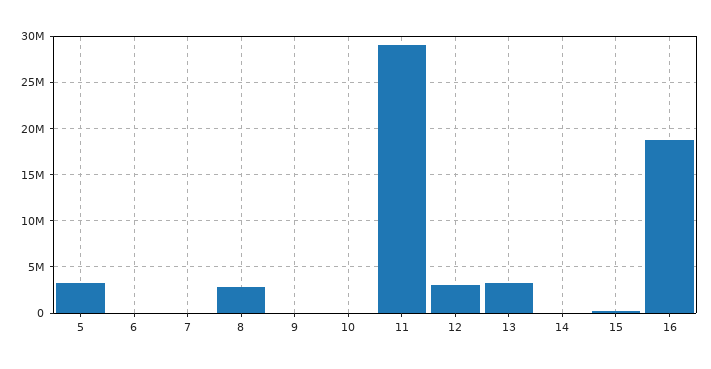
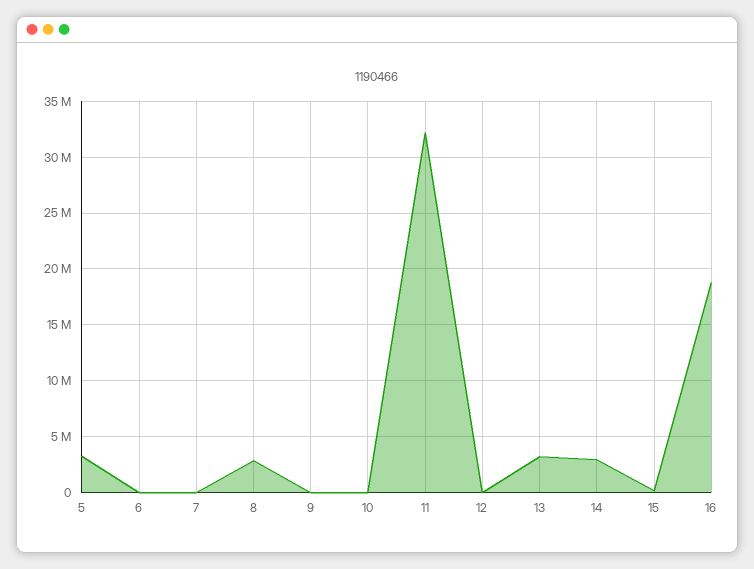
  {
    "5": 3000000,
    "6": 0,
    "7": 0,
    "8": 3000000,
    "9": 0,
    "10": 0,
-   "11": 29000000,
+   "11": 32000000,
-   "12": 3000000,
+   "12": 0,
    "13": 3000000,
-   "14": 0,
+   "14": 3000000,
    "15": 0,
    "16": 19000000
  }

